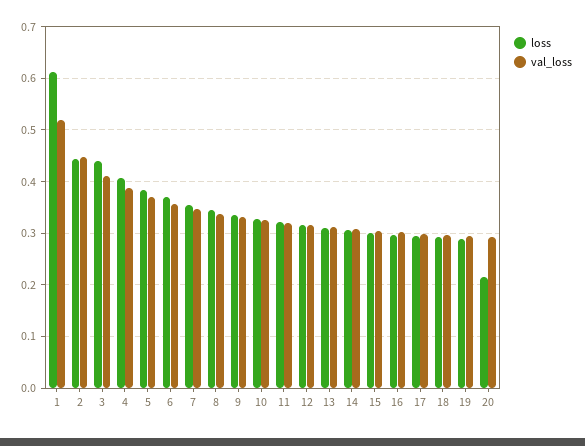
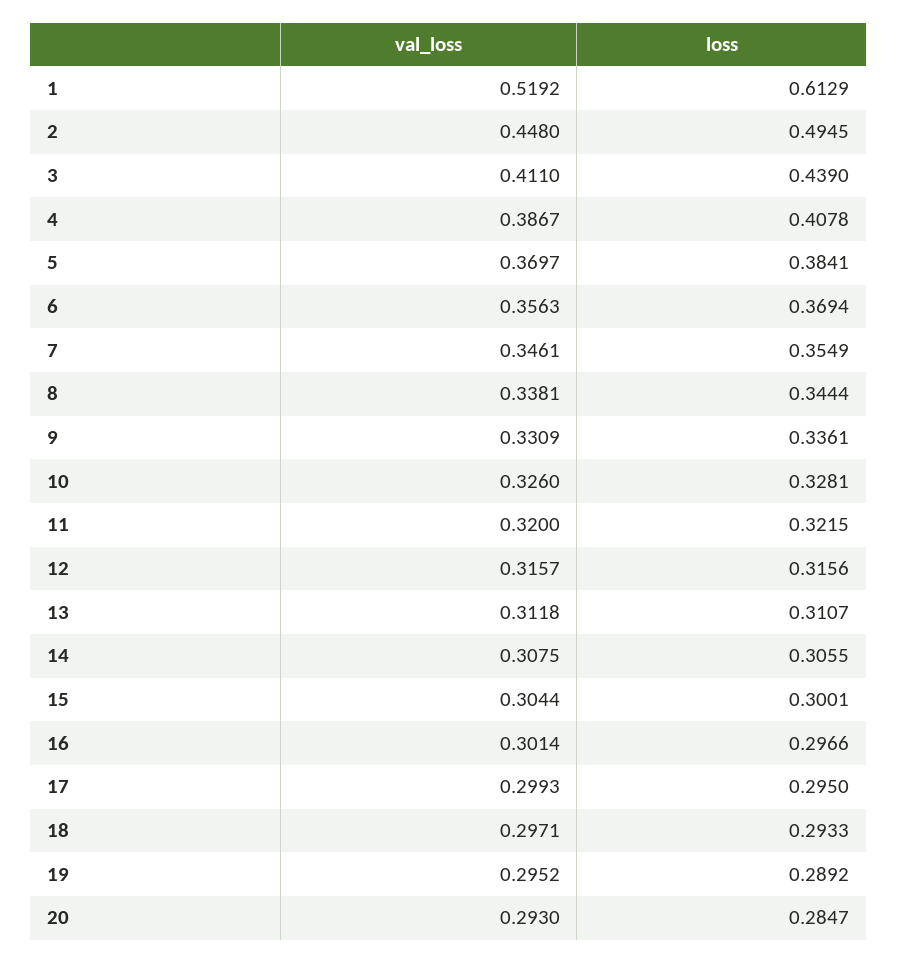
  {
    "loss": {
      "1": 0.6129,
-     "2": 0.44,
+     "2": 0.4945,
      "3": 0.439,
      "4": 0.4078,
      "5": 0.3841,
      "6": 0.3694,
      "7": 0.3549,
      "8": 0.3444,
      "9": 0.3361,
      "10": 0.3281,
      "11": 0.3215,
      "12": 0.3156,
      "13": 0.3107,
      "14": 0.3055,
      "15": 0.3001,
      "16": 0.2966,
      "17": 0.295,
      "18": 0.2933,
      "19": 0.2892,
-     "20": 0.22
+     "20": 0.2847
    },
    "val_loss": {
      "1": 0.5192,
      "2": 0.448,
      "3": 0.411,
      "4": 0.3867,
      "5": 0.3697,
      "6": 0.3563,
      "7": 0.3461,
      "8": 0.3381,
      "9": 0.3309,
      "10": 0.326,
      "11": 0.32,
      "12": 0.3157,
      "13": 0.3118,
      "14": 0.3075,
      "15": 0.3044,
      "16": 0.3014,
      "17": 0.2993,
      "18": 0.2971,
      "19": 0.2952,
      "20": 0.293
    }
  }

